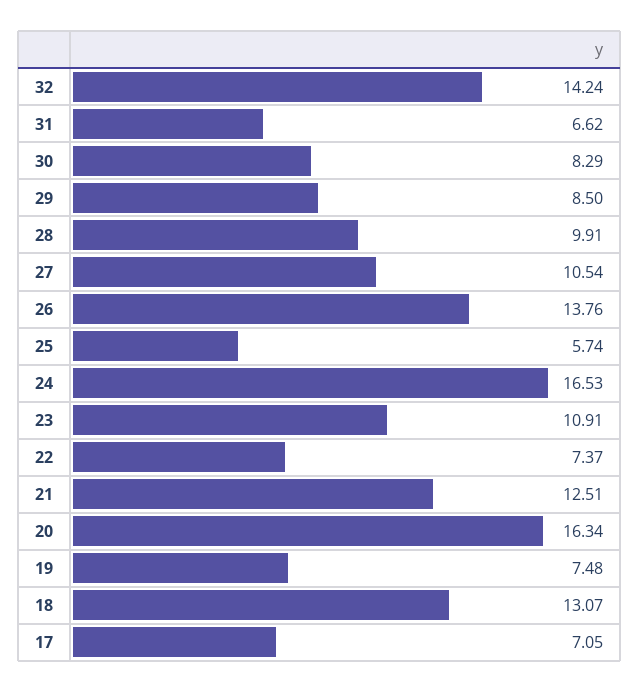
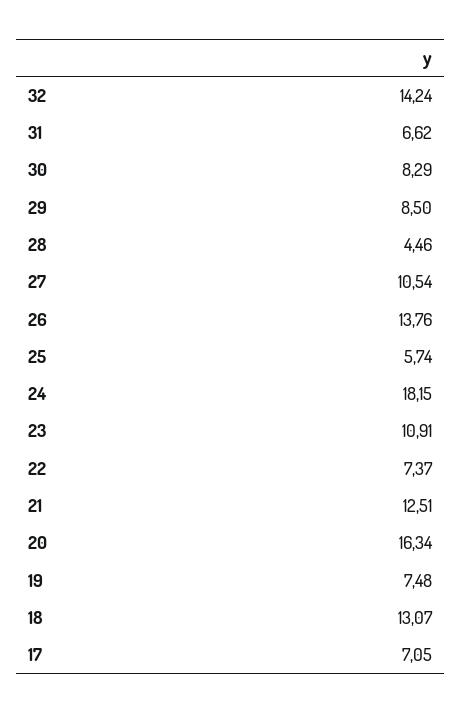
  {
    "32": 14.24,
    "31": 6.62,
    "30": 8.29,
    "29": 8.5,
-   "28": 9.91,
+   "28": 4.46,
    "27": 10.54,
    "26": 13.76,
    "25": 5.74,
-   "24": 16.53,
+   "24": 18.15,
    "23": 10.91,
    "22": 7.37,
    "21": 12.51,
    "20": 16.34,
    "19": 7.48,
    "18": 13.07,
    "17": 7.05
  }

